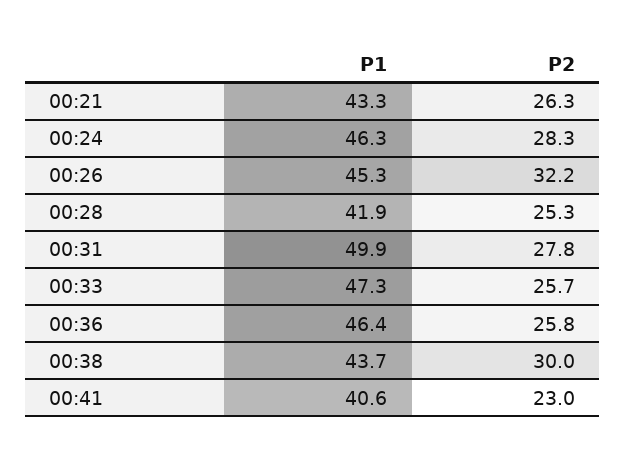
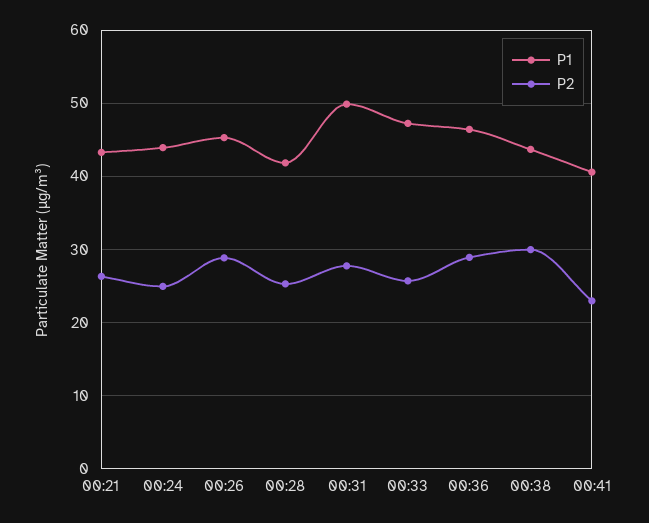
  {
    "P1": {
      "00:21": 43.3,
-     "00:24": 46.3,
+     "00:24": 44,
      "00:26": 45.3,
      "00:28": 41.9,
      "00:31": 49.9,
      "00:33": 47.3,
      "00:36": 46.4,
      "00:38": 43.7,
      "00:41": 40.6
    },
    "P2": {
      "00:21": 26.3,
-     "00:24": 28.3,
+     "00:24": 25,
-     "00:26": 32.2,
+     "00:26": 29,
      "00:28": 25.3,
      "00:31": 27.8,
      "00:33": 25.7,
-     "00:36": 25.8,
+     "00:36": 29,
      "00:38": 30,
      "00:41": 23
    }
  }

